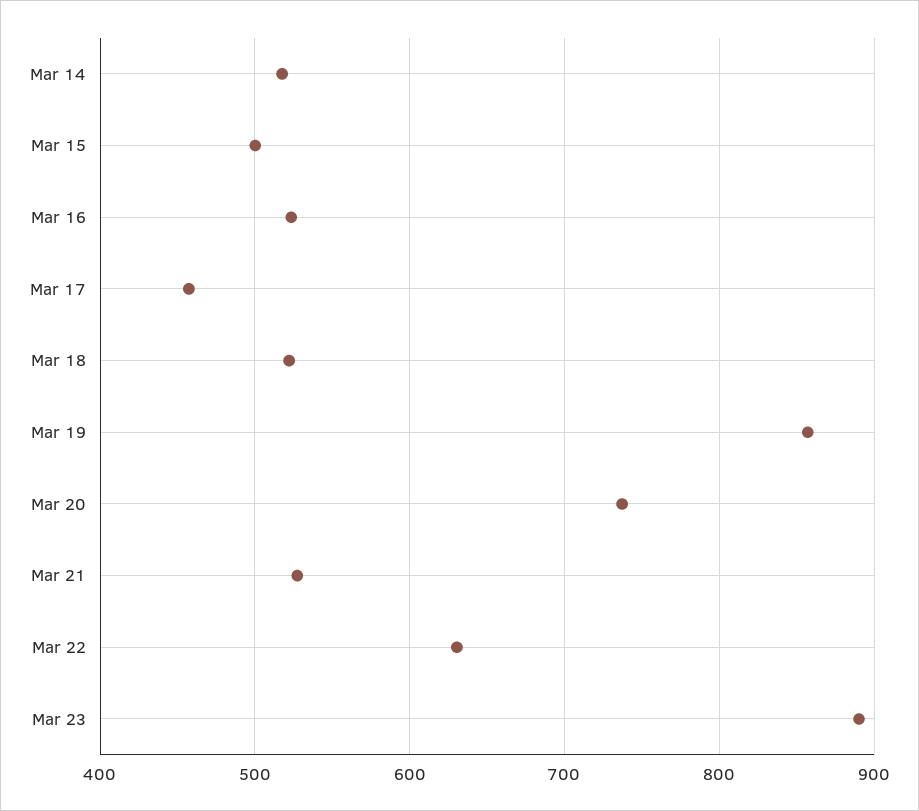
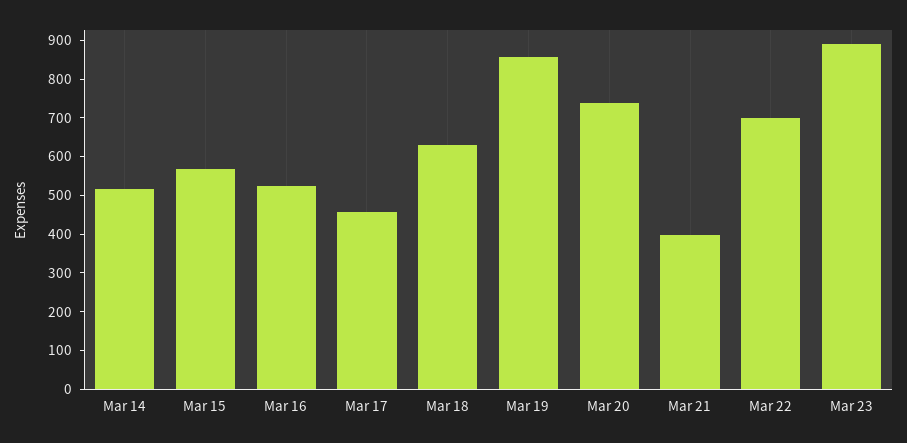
  {
    "Mar 14": 520,
-   "Mar 15": 500,
+   "Mar 15": 575,
    "Mar 16": 520,
    "Mar 17": 460,
-   "Mar 18": 520,
+   "Mar 18": 625,
    "Mar 19": 860,
    "Mar 20": 740,
-   "Mar 21": 530,
+   "Mar 21": 400,
-   "Mar 22": 630,
+   "Mar 22": 700,
    "Mar 23": 890
  }

